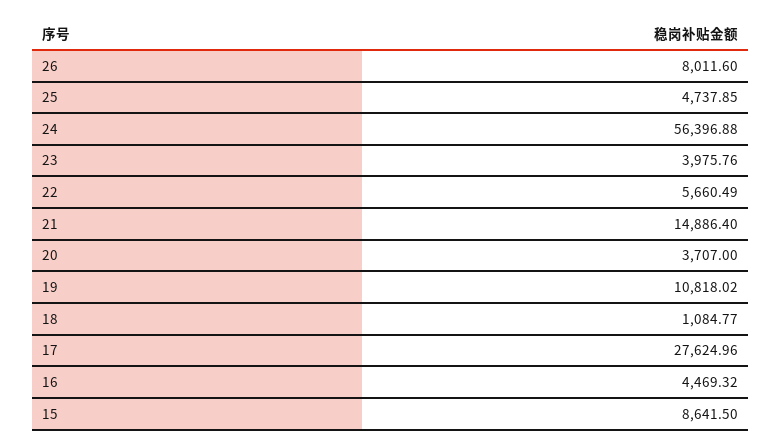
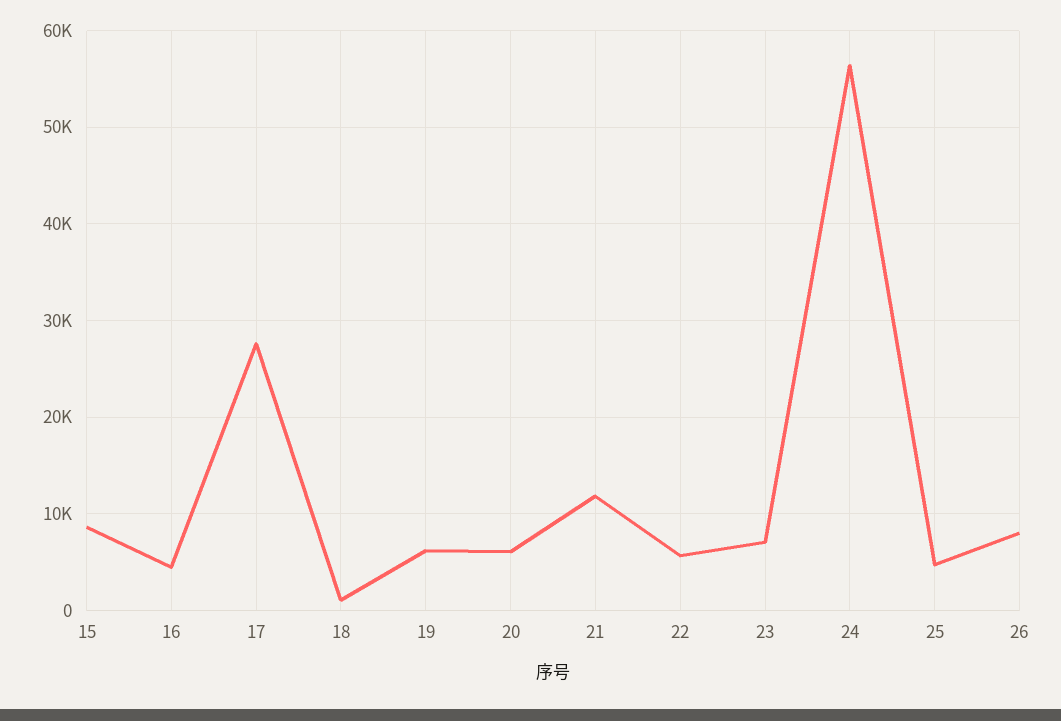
  {
    "26": 8011.6,
    "25": 4737.85,
    "24": 56396.88,
-   "23": 3975.76,
+   "23": 7000,
    "22": 5660.49,
-   "21": 14886.4,
+   "21": 12000,
-   "20": 3707,
+   "20": 6000,
-   "19": 10818.02,
+   "19": 6000,
    "18": 1084.77,
    "17": 27624.96,
    "16": 4469.32,
    "15": 8641.5
  }

